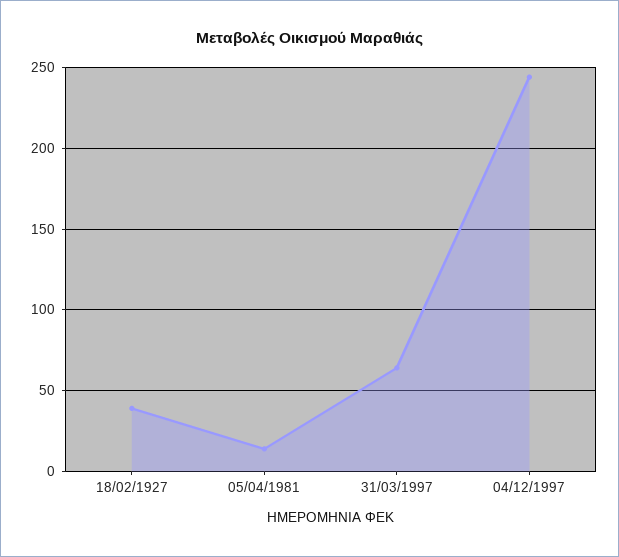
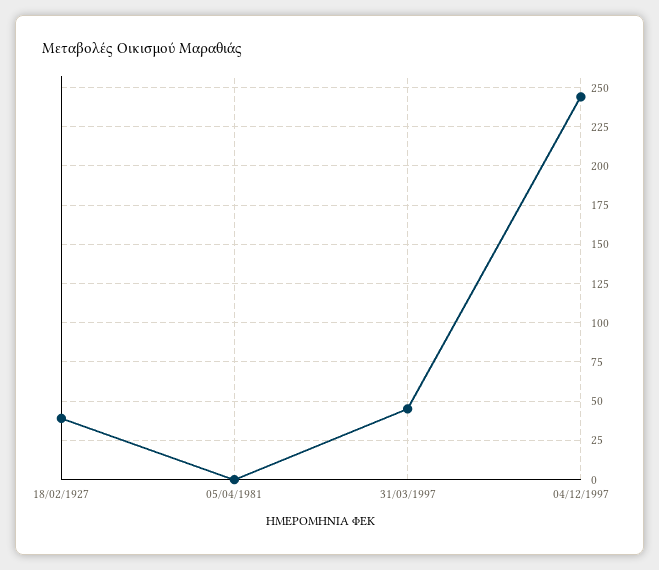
  {
    "18/02/1927": 40,
-   "05/04/1981": 15,
+   "05/04/1981": 0,
-   "31/03/1997": 65,
+   "31/03/1997": 45,
    "04/12/1997": 245
  }

